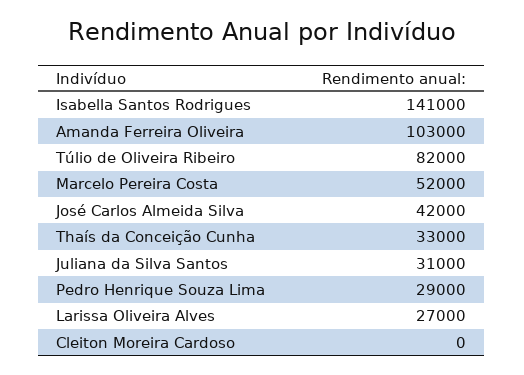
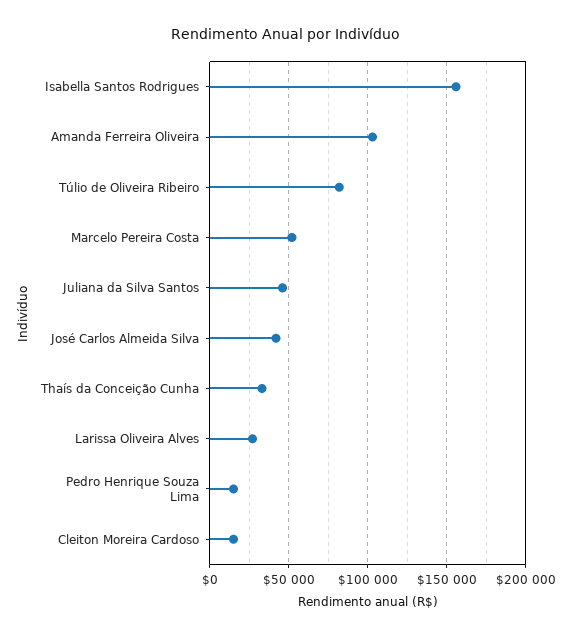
  {
-   "Isabella Santos Rodrigues": 141000,
+   "Isabella Santos Rodrigues": 155000,
    "Amanda Ferreira Oliveira": 103000,
    "Túlio de Oliveira Ribeiro": 82000,
    "Marcelo Pereira Costa": 52000,
    "José Carlos Almeida Silva": 42000,
    "Thaís da Conceição Cunha": 33000,
-   "Juliana da Silva Santos": 31000,
+   "Juliana da Silva Santos": 45000,
-   "Pedro Henrique Souza Lima": 29000,
+   "Pedro Henrique Souza Lima": 15000,
    "Larissa Oliveira Alves": 27000,
-   "Cleiton Moreira Cardoso": 0
+   "Cleiton Moreira Cardoso": 15000
  }

